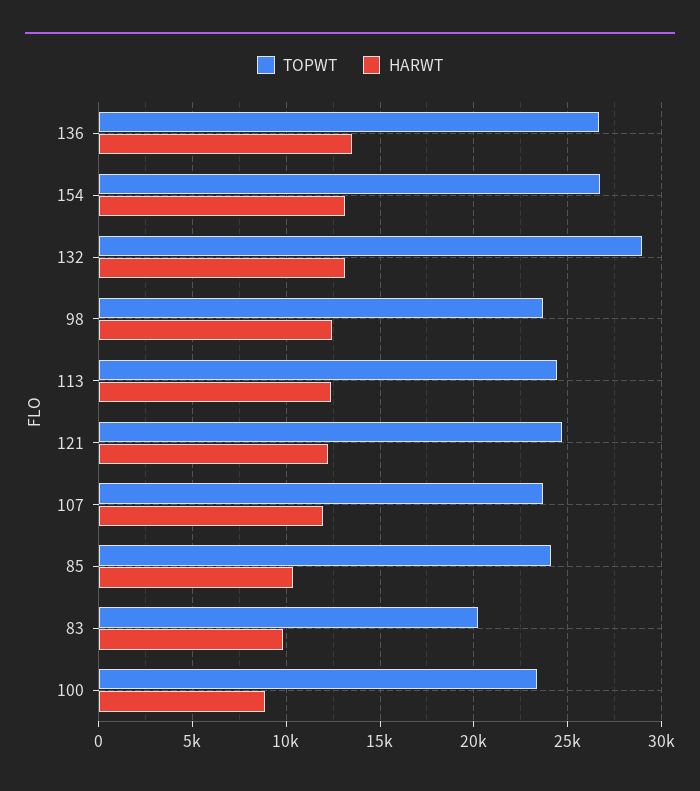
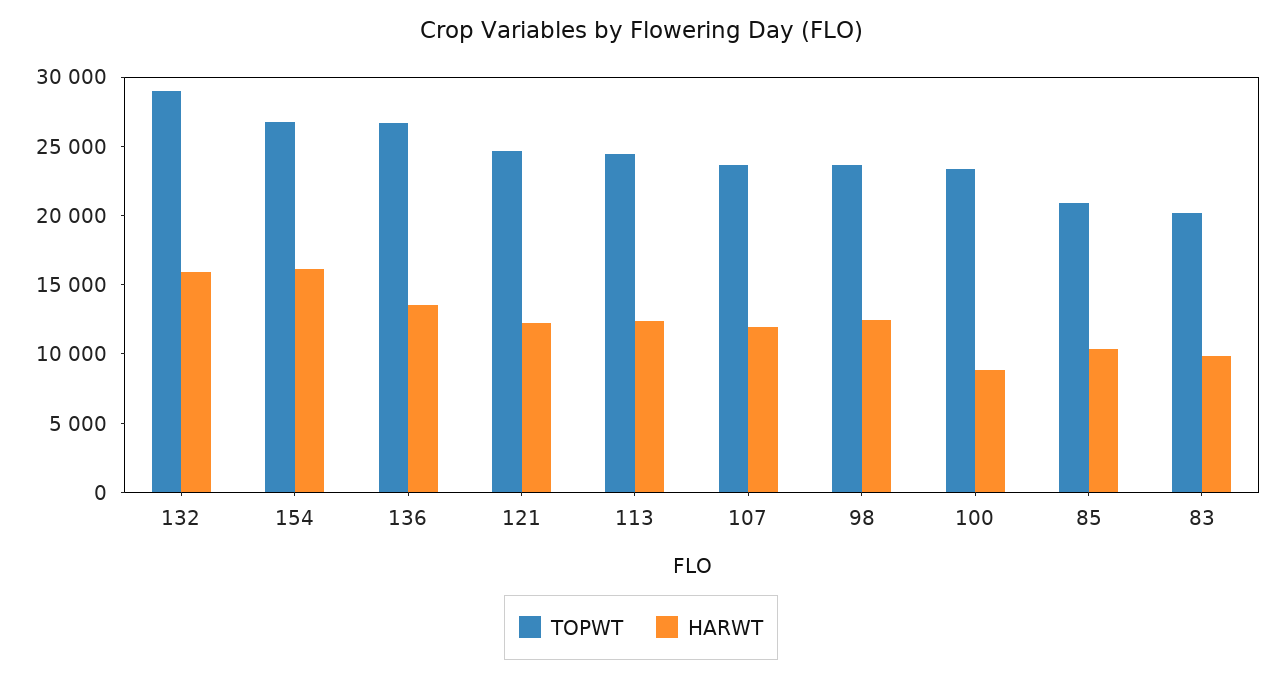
  {
    "TOPWT": {
      "136": 26500,
      "154": 26500,
      "132": 29000,
      "98": 23500,
      "113": 24500,
      "121": 24500,
      "107": 23500,
-     "85": 24000,
+     "85": 21000,
      "83": 20000,
      "100": 23500
    },
    "HARWT": {
      "136": 13500,
-     "154": 13000,
+     "154": 16000,
-     "132": 13000,
+     "132": 16000,
      "98": 12500,
      "113": 12500,
      "121": 12000,
      "107": 12000,
      "85": 10500,
      "83": 10000,
      "100": 9000
    }
  }

